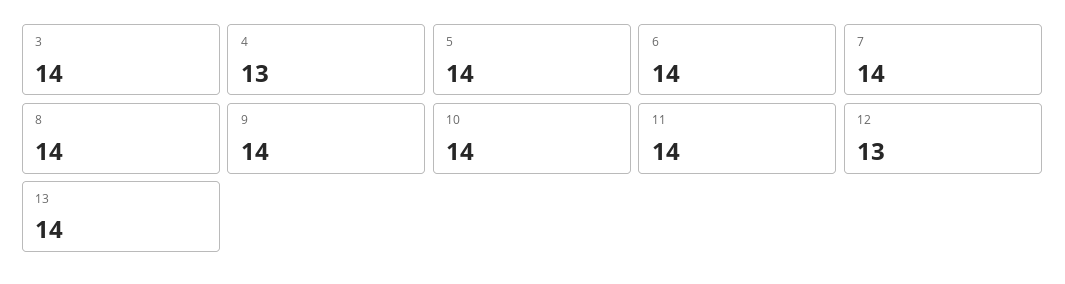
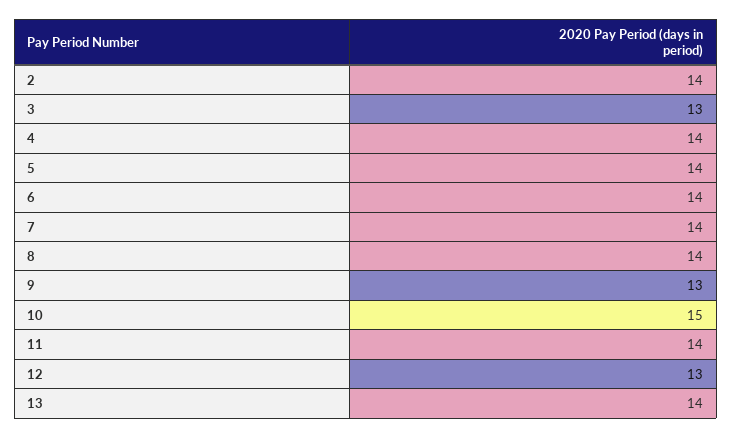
  {
-   "3": 14,
+   "3": 13,
-   "4": 13,
+   "4": 14,
    "5": 14,
    "6": 14,
    "7": 14,
    "8": 14,
-   "9": 14,
+   "9": 13,
-   "10": 14,
+   "10": 15,
    "11": 14,
    "12": 13,
-   "13": 14
+   "13": 14,
+   "2": 14
  }

